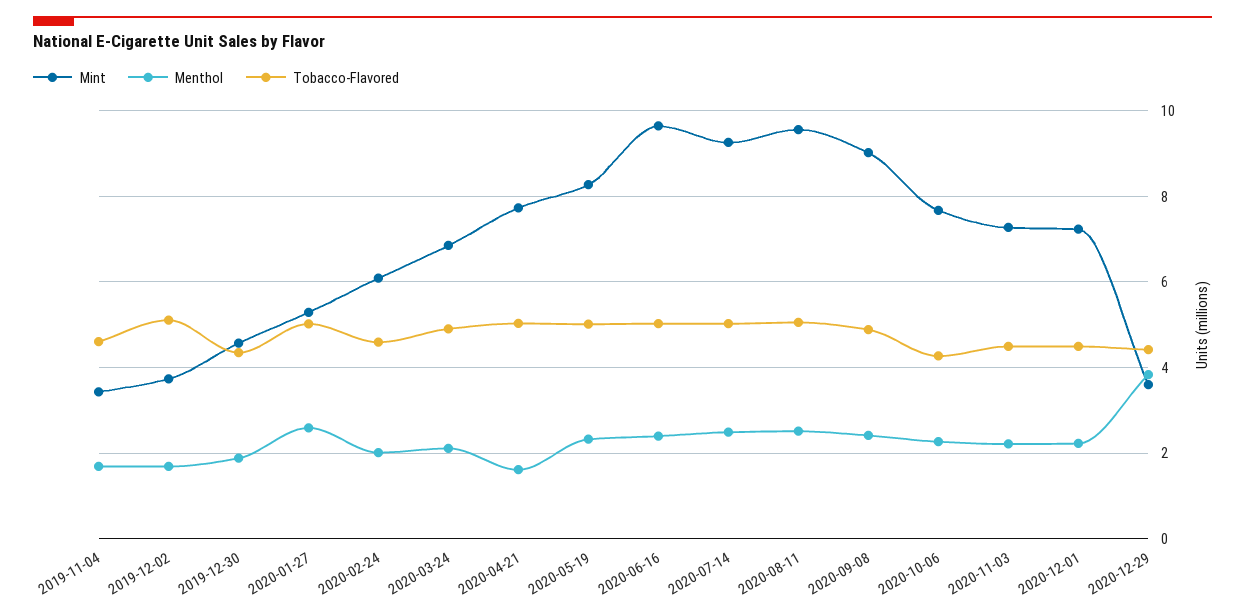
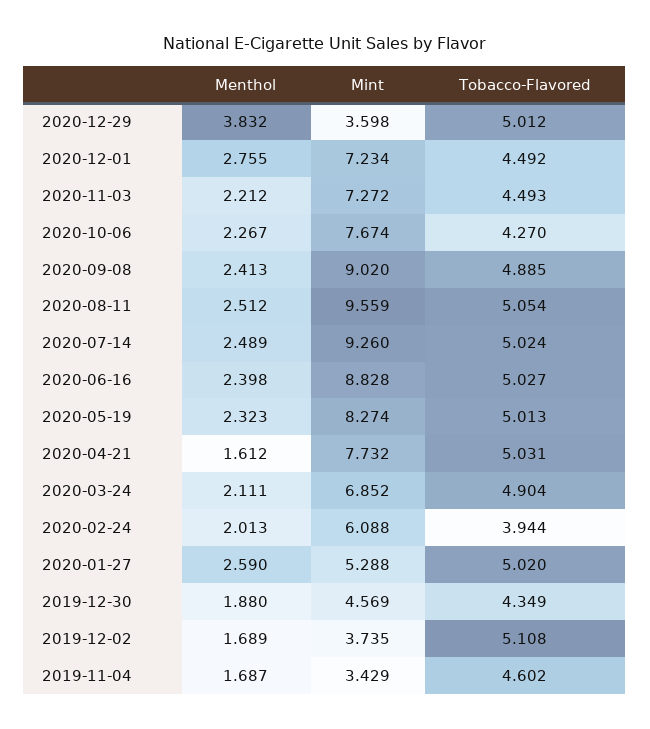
  {
    "Mint": {
      "2019-11-04": 3.429,
      "2019-12-02": 3.735,
      "2019-12-30": 4.569,
      "2020-01-27": 5.288,
      "2020-02-24": 6.088,
      "2020-03-24": 6.852,
      "2020-04-21": 7.732,
      "2020-05-19": 8.274,
-     "2020-06-16": 9.6,
+     "2020-06-16": 8.828,
      "2020-07-14": 9.26,
      "2020-08-11": 9.559,
      "2020-09-08": 9.02,
      "2020-10-06": 7.674,
      "2020-11-03": 7.272,
      "2020-12-01": 7.234,
      "2020-12-29": 3.598
    },
    "Menthol": {
      "2019-11-04": 1.687,
      "2019-12-02": 1.689,
      "2019-12-30": 1.88,
      "2020-01-27": 2.59,
      "2020-02-24": 2.013,
      "2020-03-24": 2.111,
      "2020-04-21": 1.612,
      "2020-05-19": 2.323,
      "2020-06-16": 2.398,
      "2020-07-14": 2.489,
      "2020-08-11": 2.512,
      "2020-09-08": 2.413,
      "2020-10-06": 2.267,
      "2020-11-03": 2.212,
-     "2020-12-01": 2.2,
+     "2020-12-01": 2.755,
      "2020-12-29": 3.832
    },
    "Tobacco-Flavored": {
      "2019-11-04": 4.602,
      "2019-12-02": 5.108,
      "2019-12-30": 4.349,
      "2020-01-27": 5.02,
-     "2020-02-24": 4.6,
+     "2020-02-24": 3.944,
      "2020-03-24": 4.904,
      "2020-04-21": 5.031,
      "2020-05-19": 5.013,
      "2020-06-16": 5.027,
      "2020-07-14": 5.024,
      "2020-08-11": 5.054,
      "2020-09-08": 4.885,
      "2020-10-06": 4.27,
      "2020-11-03": 4.493,
      "2020-12-01": 4.492,
-     "2020-12-29": 4.4
+     "2020-12-29": 5.012
    }
  }

